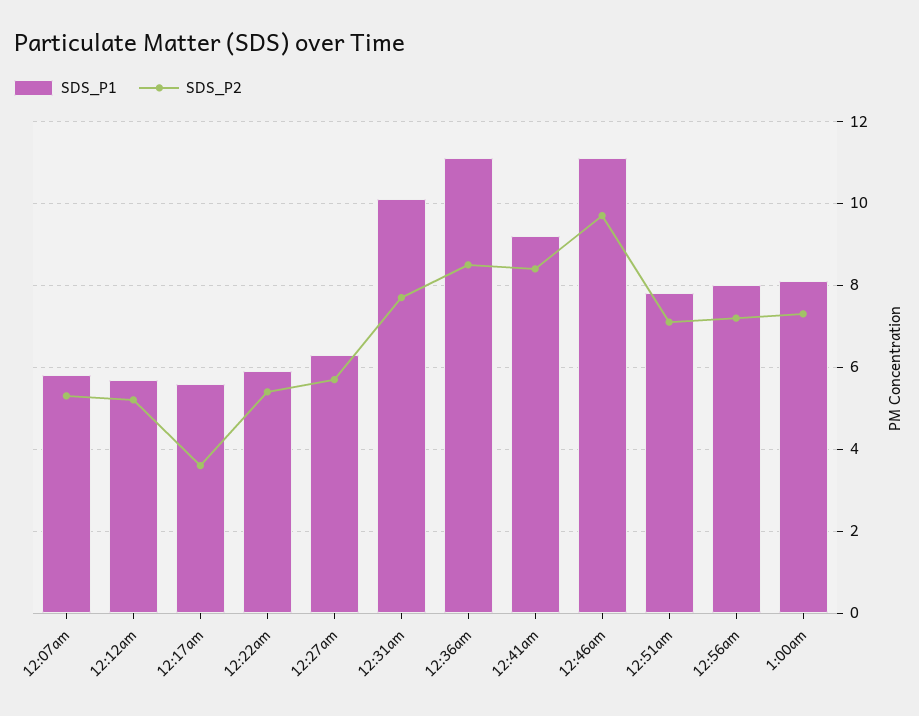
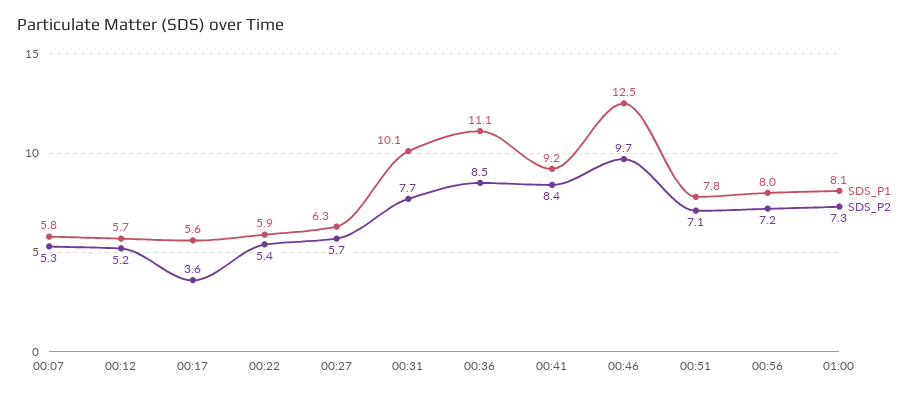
  {
    "SDS_P1": {
      "12:07am": 5.8,
      "12:12am": 5.7,
      "12:17am": 5.6,
      "12:22am": 5.9,
      "12:27am": 6.3,
      "12:31am": 10.1,
      "12:36am": 11.1,
      "12:41am": 9.2,
-     "12:46am": 11,
+     "12:46am": 12.5,
      "12:51am": 7.8,
      "12:56am": 8,
      "1:00am": 8.1
    },
    "SDS_P2": {
      "12:07am": 5.3,
      "12:12am": 5.2,
      "12:17am": 3.6,
      "12:22am": 5.4,
      "12:27am": 5.7,
      "12:31am": 7.7,
      "12:36am": 8.5,
      "12:41am": 8.4,
      "12:46am": 9.7,
      "12:51am": 7.1,
      "12:56am": 7.2,
      "1:00am": 7.3
    }
  }

